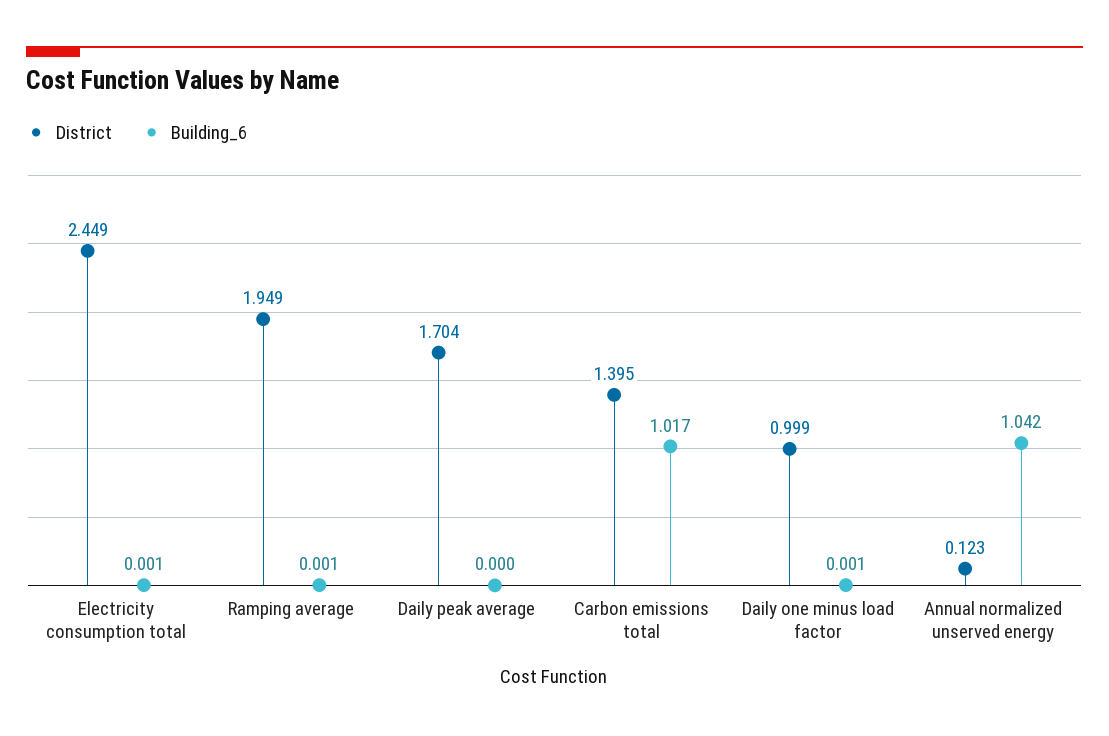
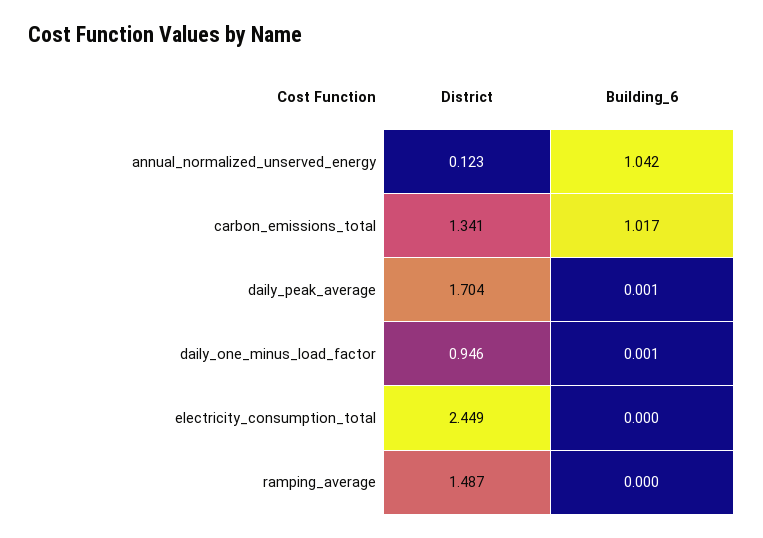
  {
    "District": {
      "Electricity consumption total": 2.449,
-     "Ramping average": 1.949,
+     "Ramping average": 1.487,
      "Daily peak average": 1.704,
-     "Carbon emissions total": 1.395,
+     "Carbon emissions total": 1.341,
-     "Daily one minus load factor": 0.999,
+     "Daily one minus load factor": 0.946,
      "Annual normalized unserved energy": 0.123
    },
    "Building_6": {
-     "Electricity consumption total": 0.001,
+     "Electricity consumption total": 0,
-     "Ramping average": 0.001,
+     "Ramping average": 0,
-     "Daily peak average": 0,
+     "Daily peak average": 0.001,
      "Carbon emissions total": 1.017,
      "Daily one minus load factor": 0.001,
      "Annual normalized unserved energy": 1.042
    }
  }

